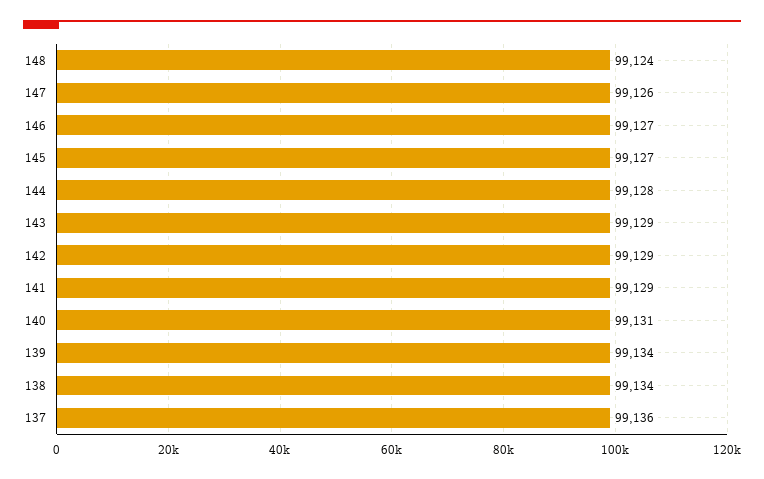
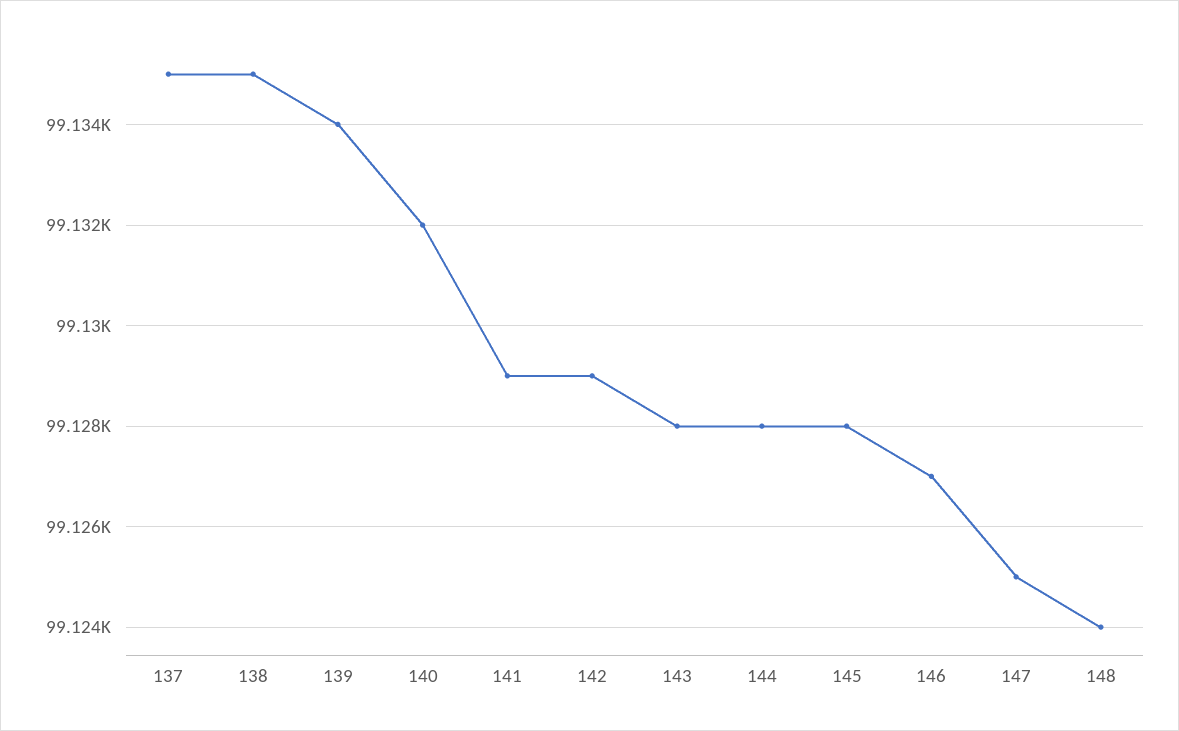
  {
    "148": 99124,
-   "147": 99126,
+   "147": 99125,
    "146": 99127,
-   "145": 99127,
+   "145": 99128,
    "144": 99128,
-   "143": 99129,
+   "143": 99128,
    "142": 99129,
    "141": 99129,
-   "140": 99131,
+   "140": 99132,
    "139": 99134,
-   "138": 99134,
+   "138": 99135,
-   "137": 99136
+   "137": 99135
  }

